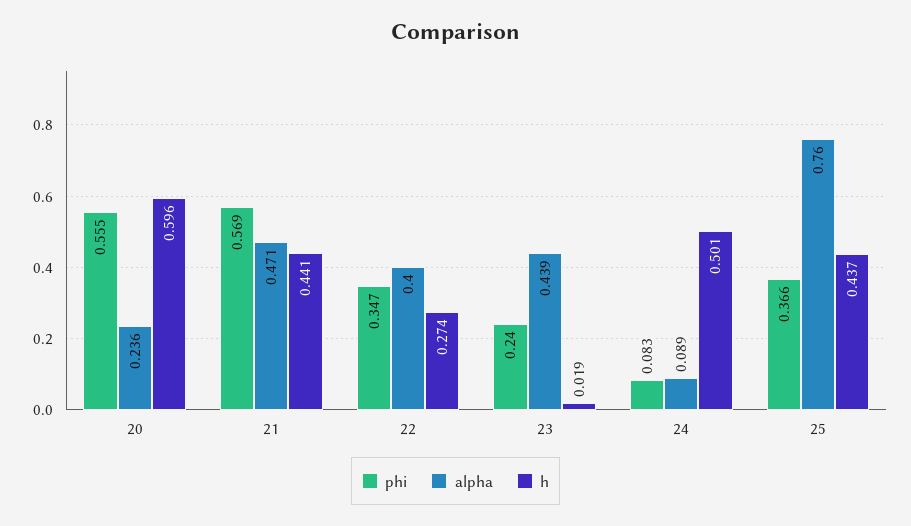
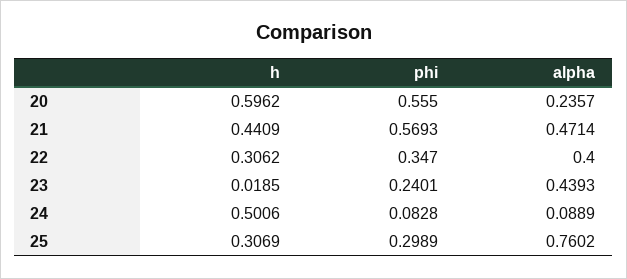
  {
    "phi": {
      "20": 0.555,
      "21": 0.5693,
      "22": 0.347,
      "23": 0.2401,
      "24": 0.0828,
-     "25": 0.366
+     "25": 0.2989
    },
    "alpha": {
      "20": 0.2357,
      "21": 0.4714,
      "22": 0.4,
      "23": 0.4393,
      "24": 0.0889,
      "25": 0.7602
    },
    "h": {
      "20": 0.5962,
      "21": 0.4409,
-     "22": 0.274,
+     "22": 0.3062,
      "23": 0.0185,
      "24": 0.5006,
-     "25": 0.437
+     "25": 0.3069
    }
  }

